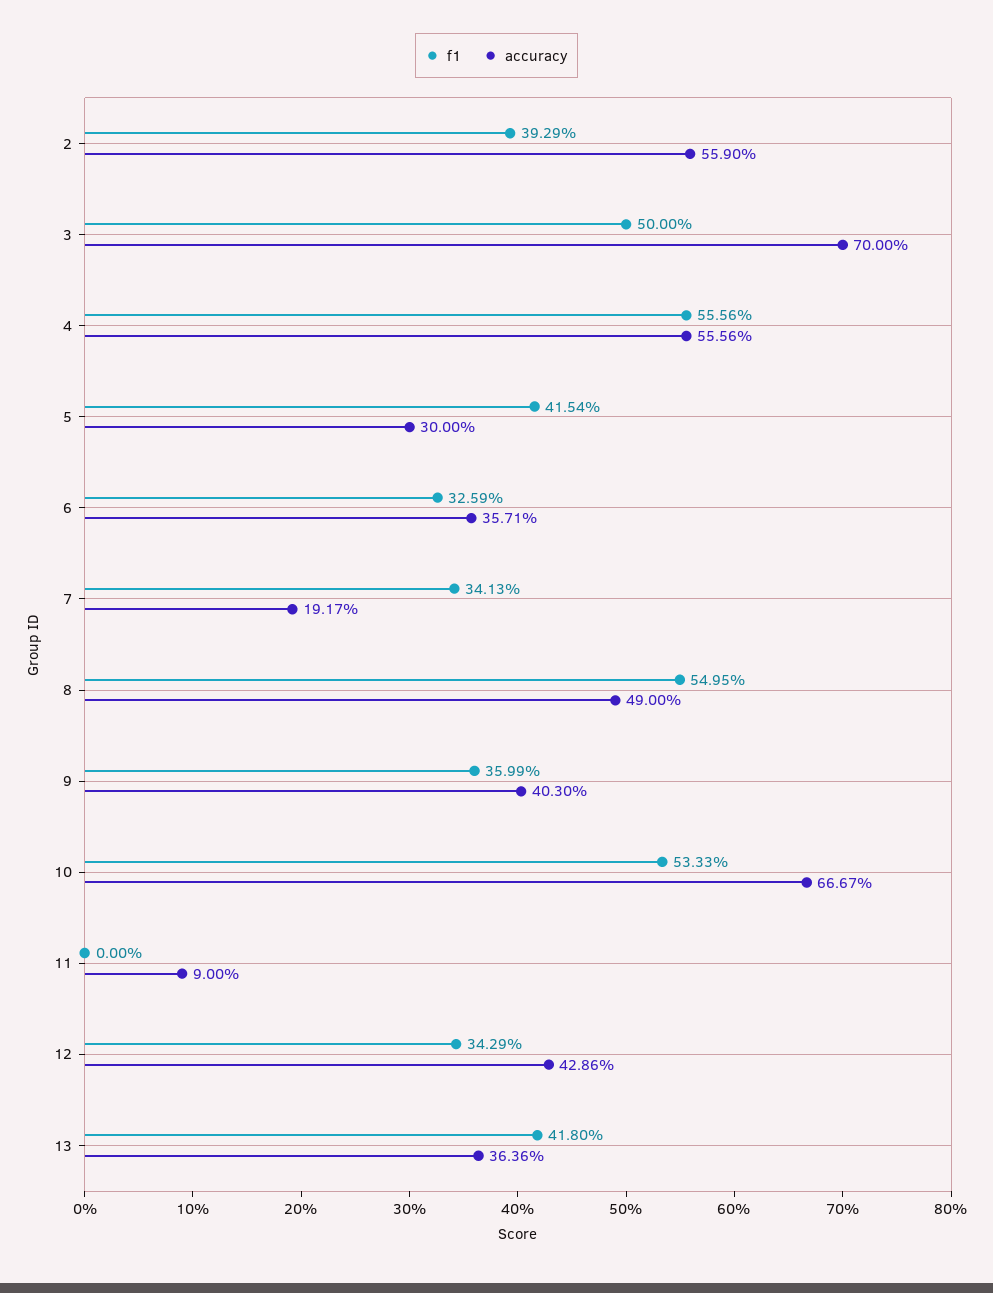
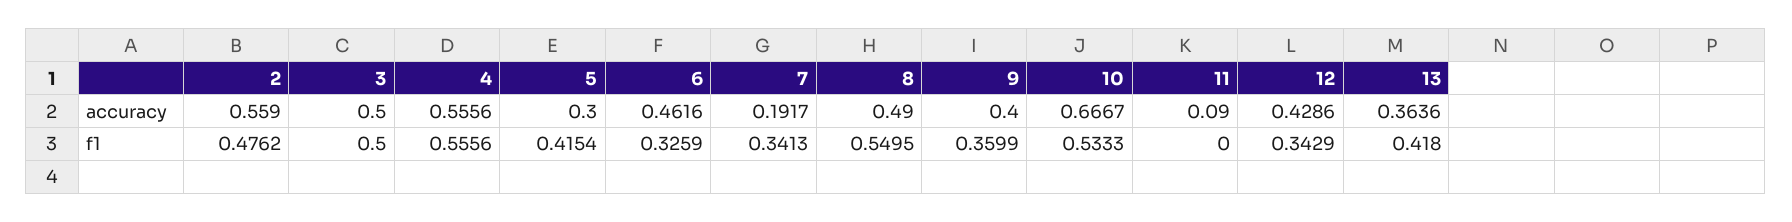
  {
    "f1": {
-     "2": 0.3929,
+     "2": 0.4762,
      "3": 0.5,
      "4": 0.5556,
      "5": 0.4154,
      "6": 0.3259,
      "7": 0.3413,
      "8": 0.5495,
      "9": 0.3599,
      "10": 0.5333,
      "11": 0,
      "12": 0.3429,
      "13": 0.418
    },
    "accuracy": {
      "2": 0.559,
-     "3": 0.7,
+     "3": 0.5,
      "4": 0.5556,
      "5": 0.3,
-     "6": 0.3571,
+     "6": 0.4616,
      "7": 0.1917,
      "8": 0.49,
-     "9": 0.403,
+     "9": 0.4,
      "10": 0.6667,
      "11": 0.09,
      "12": 0.4286,
      "13": 0.3636
    }
  }

